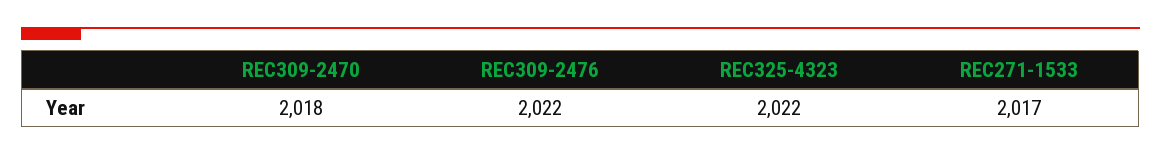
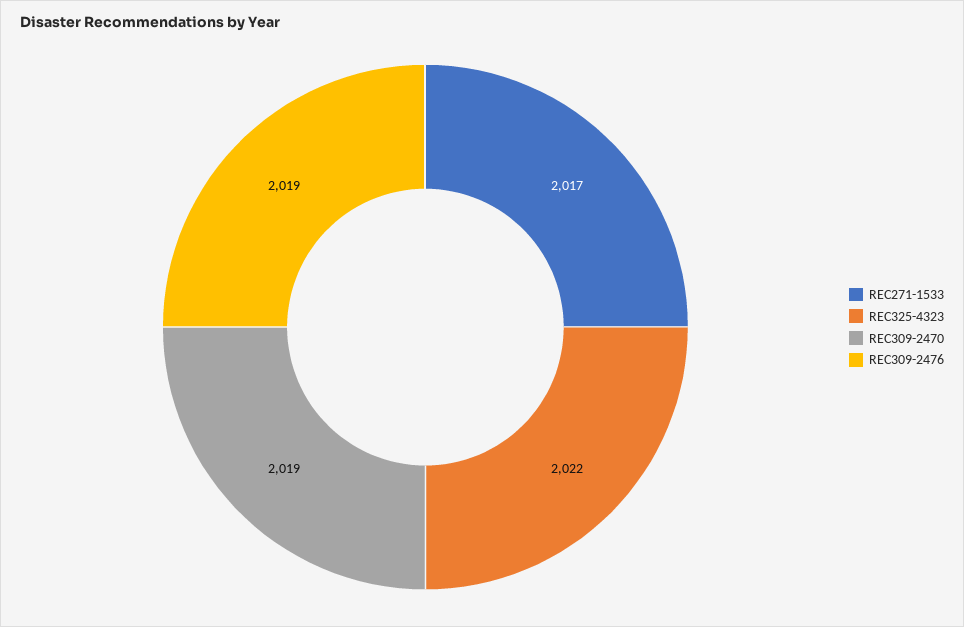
  {
-   "REC309-2470": 2018,
+   "REC309-2470": 2019,
-   "REC309-2476": 2022,
+   "REC309-2476": 2019,
    "REC325-4323": 2022,
    "REC271-1533": 2017
  }

